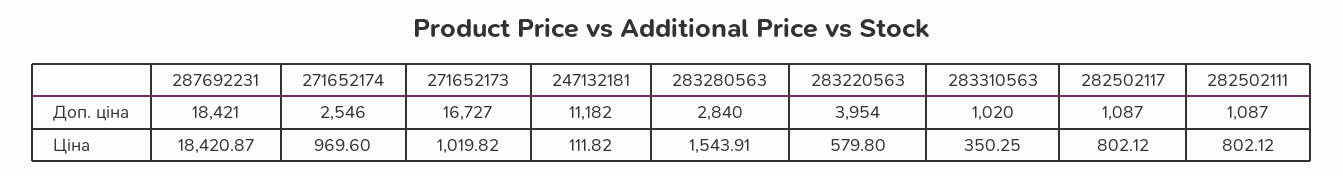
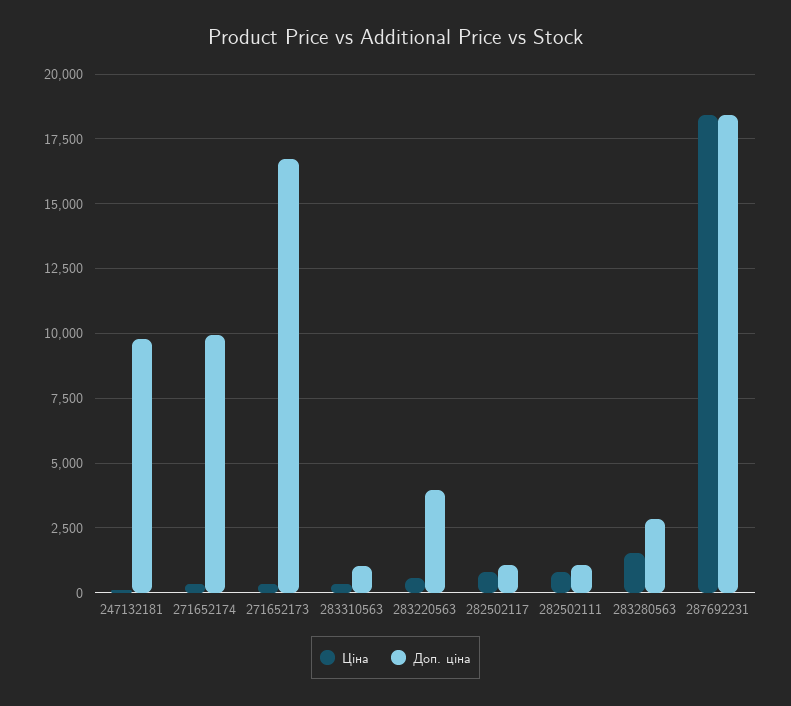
  {
    "Доп. ціна": {
      "287692231": 18421,
-     "271652174": 2546,
+     "271652174": 10000,
      "271652173": 16727,
-     "247132181": 11182,
+     "247132181": 9750,
      "283280563": 2840,
      "283220563": 3954,
      "283310563": 1020,
      "282502117": 1087,
      "282502111": 1087
    },
    "Ціна": {
      "287692231": 18420.87,
-     "271652174": 969.6,
+     "271652174": 250,
-     "271652173": 1019.82,
+     "271652173": 250,
      "247132181": 111.82,
      "283280563": 1543.91,
      "283220563": 579.8,
      "283310563": 350.25,
      "282502117": 802.12,
      "282502111": 802.12
    }
  }

